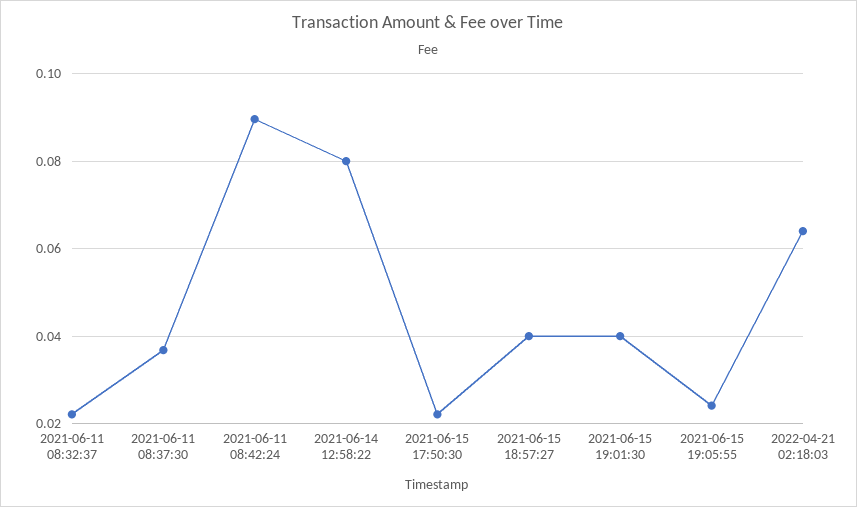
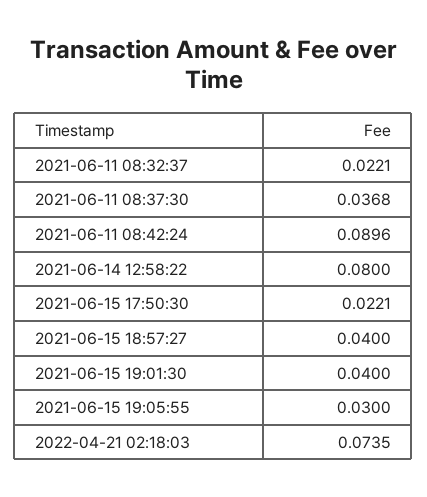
  {
    "2021-06-11 08:32:37": 0.0221,
    "2021-06-11 08:37:30": 0.0368,
    "2021-06-11 08:42:24": 0.0896,
    "2021-06-14 12:58:22": 0.08,
    "2021-06-15 17:50:30": 0.0221,
    "2021-06-15 18:57:27": 0.04,
    "2021-06-15 19:01:30": 0.04,
-   "2021-06-15 19:05:55": 0.024,
+   "2021-06-15 19:05:55": 0.03,
-   "2022-04-21 02:18:03": 0.064
+   "2022-04-21 02:18:03": 0.0735
  }

